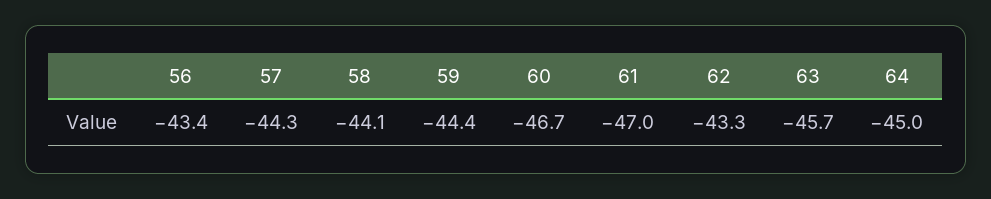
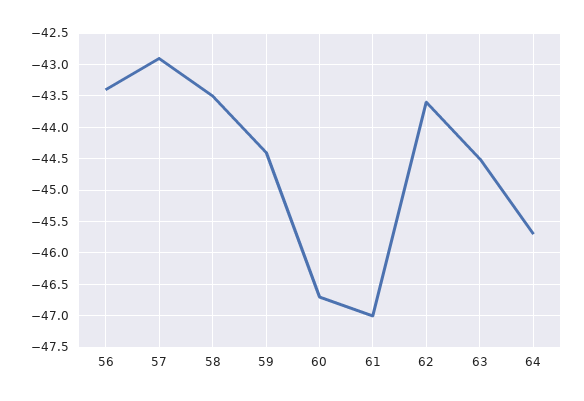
  {
    "56": -43.4,
-   "57": -44.3,
+   "57": -42.9,
-   "58": -44.1,
+   "58": -43.5,
    "59": -44.4,
    "60": -46.7,
    "61": -47,
-   "62": -43.3,
+   "62": -43.6,
-   "63": -45.7,
+   "63": -44.5,
-   "64": -45
+   "64": -45.7
  }

